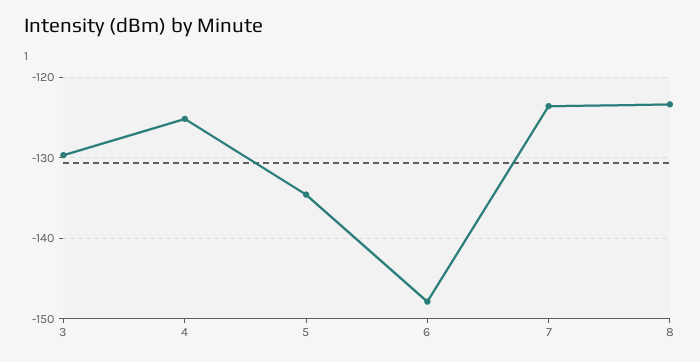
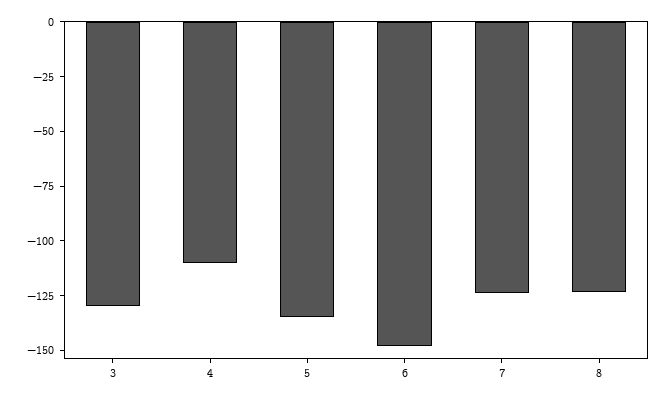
  {
    "3": -130,
-   "4": -125,
+   "4": -110,
    "5": -135,
    "6": -148,
    "7": -124,
    "8": -123
  }

